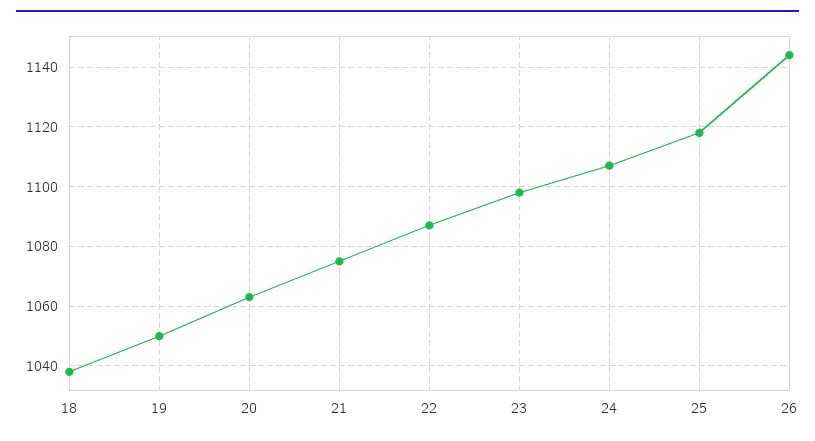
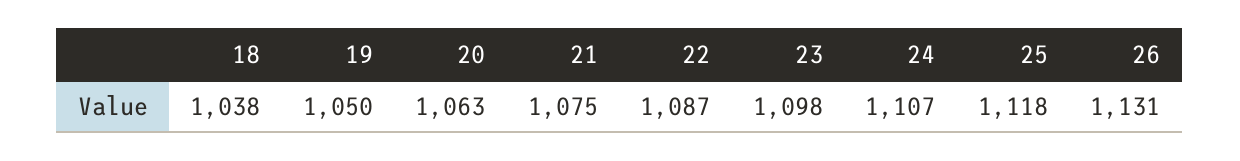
  {
    "18": 1038,
    "19": 1050,
    "20": 1063,
    "21": 1075,
    "22": 1087,
    "23": 1098,
    "24": 1107,
    "25": 1118,
-   "26": 1145
+   "26": 1131
  }

